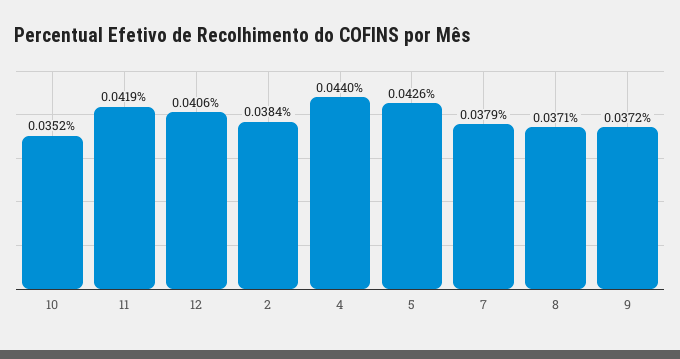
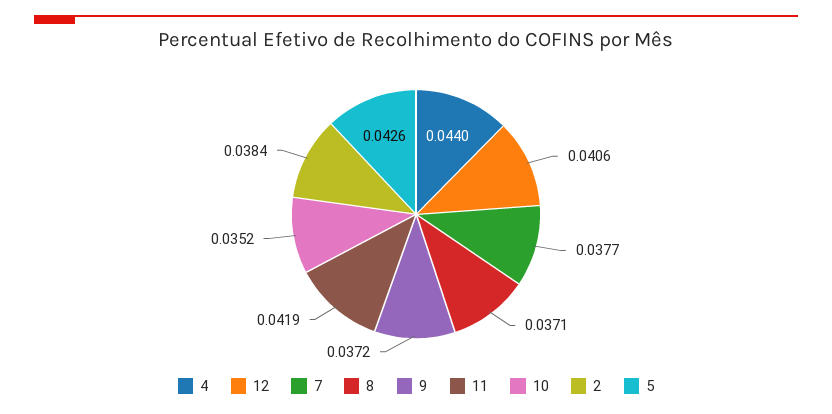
  {
    "10": 0.0352,
    "11": 0.0419,
    "12": 0.0406,
    "2": 0.0384,
    "4": 0.044,
    "5": 0.0426,
-   "7": 0.0379,
+   "7": 0.0377,
    "8": 0.0371,
    "9": 0.0372
  }

